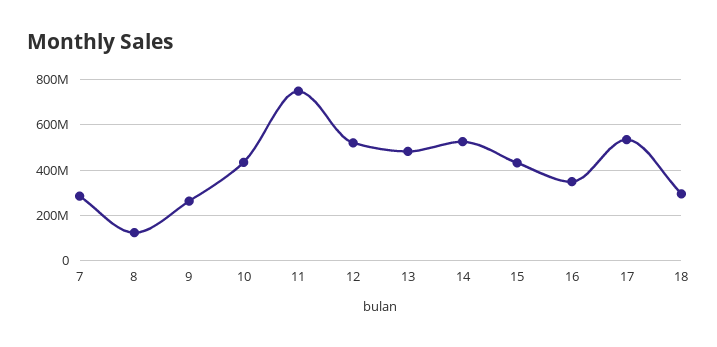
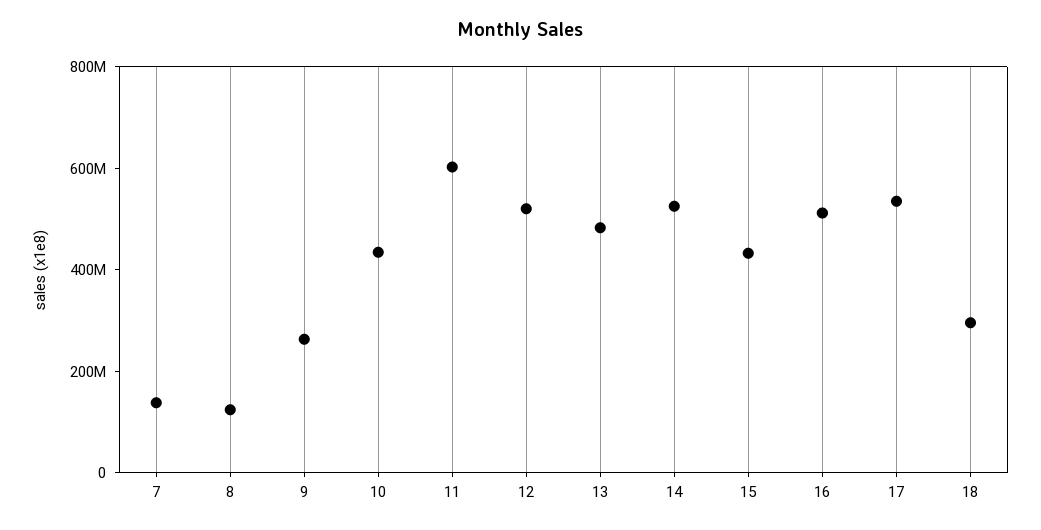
  {
-   "7": 300000000,
+   "7": 150000000,
    "8": 100000000,
    "9": 250000000,
    "10": 450000000,
-   "11": 750000000,
+   "11": 600000000,
    "12": 500000000,
    "13": 500000000,
    "14": 550000000,
    "15": 450000000,
-   "16": 350000000,
+   "16": 500000000,
    "17": 550000000,
    "18": 300000000
  }

